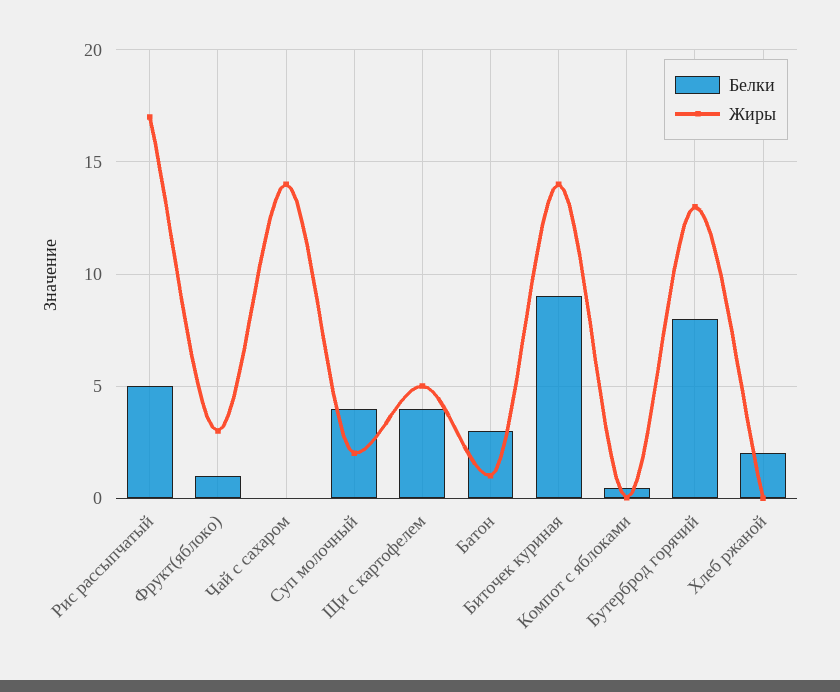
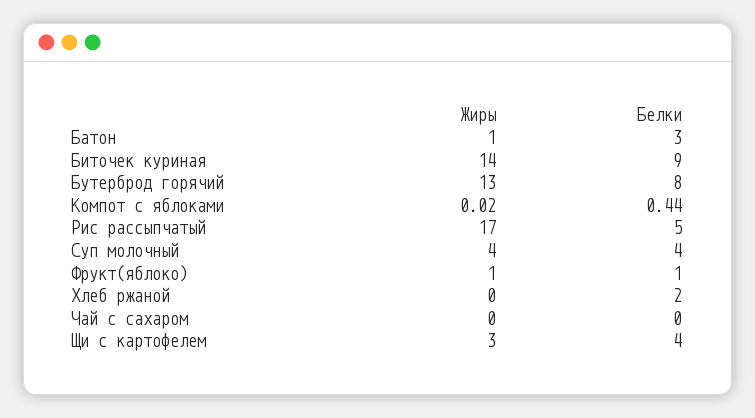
  {
    "Белки": {
      "Рис рассыпчатый": 5,
      "Фрукт(яблоко)": 1,
      "Чай с сахаром": 0,
      "Суп молочный": 4,
      "Щи с картофелем": 4,
      "Батон": 3,
      "Биточек куриная": 9,
      "Компот с яблоками": 0.44,
      "Бутерброд горячий": 8,
      "Хлеб ржаной": 2
    },
    "Жиры": {
      "Рис рассыпчатый": 17,
-     "Фрукт(яблоко)": 3,
+     "Фрукт(яблоко)": 1,
-     "Чай с сахаром": 14,
+     "Чай с сахаром": 0,
-     "Суп молочный": 2,
+     "Суп молочный": 4,
-     "Щи с картофелем": 5,
+     "Щи с картофелем": 3,
      "Батон": 1,
      "Биточек куриная": 14,
      "Компот с яблоками": 0.02,
      "Бутерброд горячий": 13,
      "Хлеб ржаной": 0
    }
  }

